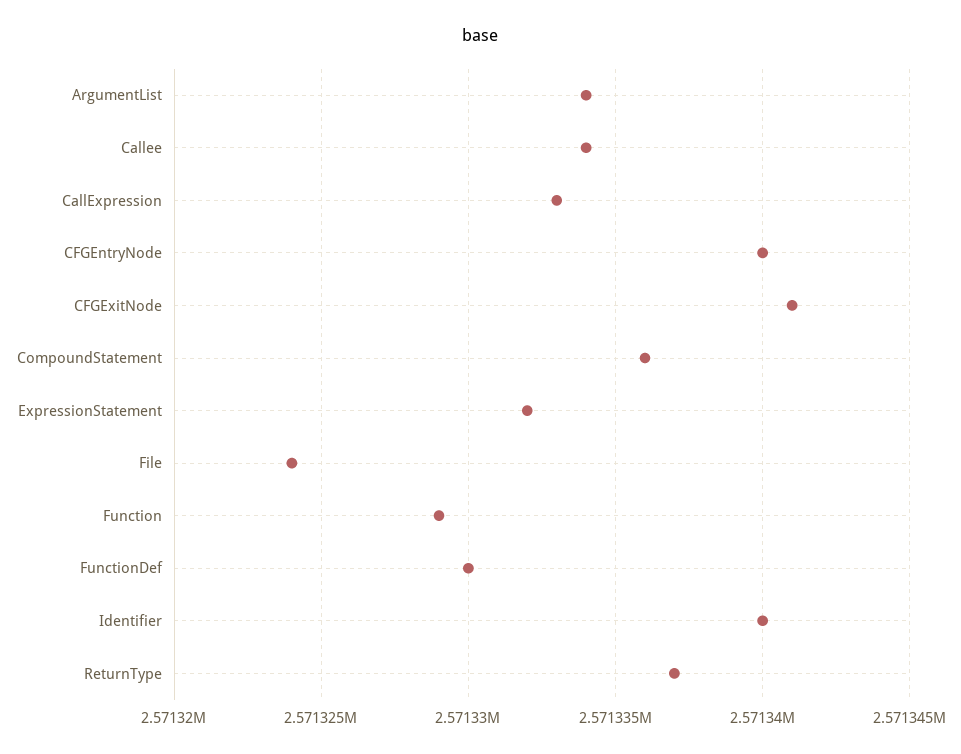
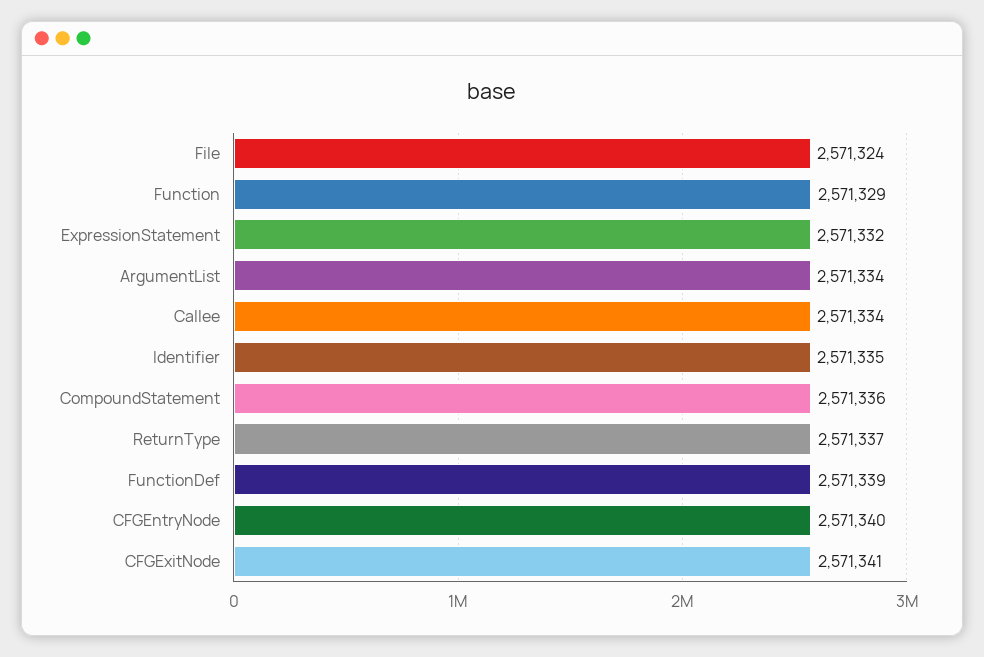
  {
    "ArgumentList": 2571334,
    "Callee": 2571334,
-   "CallExpression": 2571333,
    "CFGEntryNode": 2571340,
    "CFGExitNode": 2571341,
    "CompoundStatement": 2571336,
    "ExpressionStatement": 2571332,
    "File": 2571324,
    "Function": 2571329,
-   "FunctionDef": 2571330,
+   "FunctionDef": 2571339,
-   "Identifier": 2571340,
+   "Identifier": 2571335,
    "ReturnType": 2571337
  }

